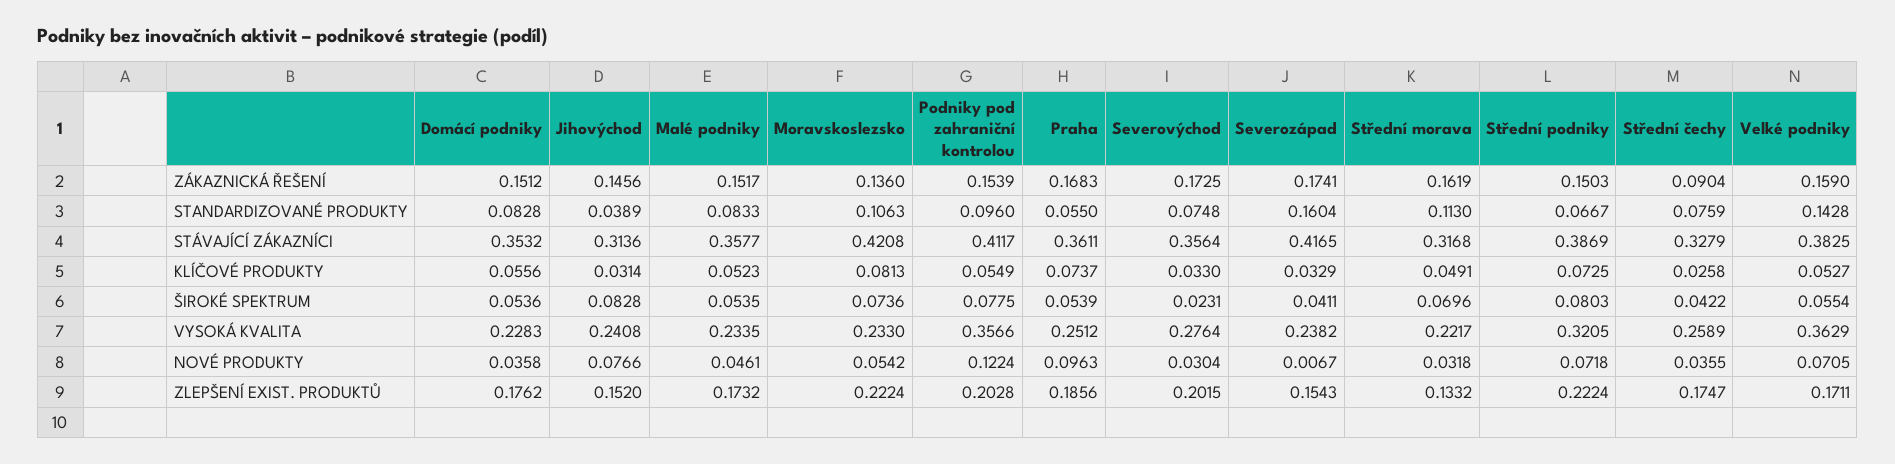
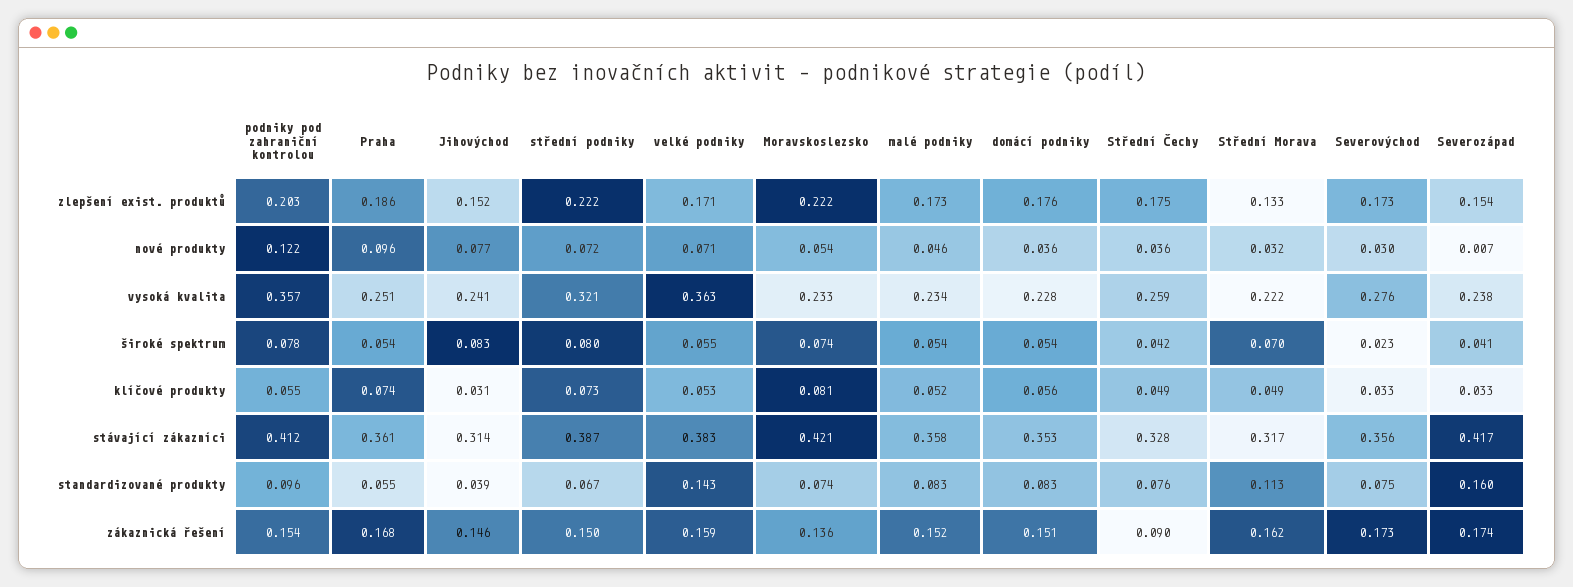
  {
    "Domácí podniky": {
      "ZÁKAZNICKÁ ŘEŠENÍ": 0.1512,
      "STANDARDIZOVANÉ PRODUKTY": 0.0828,
      "STÁVAJÍCÍ ZÁKAZNÍCI": 0.3532,
      "KLÍČOVÉ PRODUKTY": 0.0556,
      "ŠIROKÉ SPEKTRUM": 0.0536,
      "VYSOKÁ KVALITA": 0.2283,
      "NOVÉ PRODUKTY": 0.0358,
      "ZLEPŠENÍ EXIST. PRODUKTŮ": 0.1762
    },
    "Jihovýchod": {
      "ZÁKAZNICKÁ ŘEŠENÍ": 0.1456,
      "STANDARDIZOVANÉ PRODUKTY": 0.0389,
      "STÁVAJÍCÍ ZÁKAZNÍCI": 0.3136,
      "KLÍČOVÉ PRODUKTY": 0.0314,
      "ŠIROKÉ SPEKTRUM": 0.0828,
      "VYSOKÁ KVALITA": 0.2408,
      "NOVÉ PRODUKTY": 0.0766,
      "ZLEPŠENÍ EXIST. PRODUKTŮ": 0.152
    },
    "Malé podniky": {
      "ZÁKAZNICKÁ ŘEŠENÍ": 0.1517,
      "STANDARDIZOVANÉ PRODUKTY": 0.0833,
      "STÁVAJÍCÍ ZÁKAZNÍCI": 0.3577,
      "KLÍČOVÉ PRODUKTY": 0.0523,
      "ŠIROKÉ SPEKTRUM": 0.0535,
      "VYSOKÁ KVALITA": 0.2335,
      "NOVÉ PRODUKTY": 0.0461,
      "ZLEPŠENÍ EXIST. PRODUKTŮ": 0.1732
    },
    "Moravskoslezsko": {
      "ZÁKAZNICKÁ ŘEŠENÍ": 0.136,
-     "STANDARDIZOVANÉ PRODUKTY": 0.1063,
+     "STANDARDIZOVANÉ PRODUKTY": 0.074,
      "STÁVAJÍCÍ ZÁKAZNÍCI": 0.4208,
      "KLÍČOVÉ PRODUKTY": 0.0813,
      "ŠIROKÉ SPEKTRUM": 0.0736,
      "VYSOKÁ KVALITA": 0.233,
      "NOVÉ PRODUKTY": 0.0542,
      "ZLEPŠENÍ EXIST. PRODUKTŮ": 0.2224
    },
    "Podniky pod zahraniční kontrolou": {
      "ZÁKAZNICKÁ ŘEŠENÍ": 0.1539,
      "STANDARDIZOVANÉ PRODUKTY": 0.096,
      "STÁVAJÍCÍ ZÁKAZNÍCI": 0.4117,
      "KLÍČOVÉ PRODUKTY": 0.0549,
      "ŠIROKÉ SPEKTRUM": 0.0775,
      "VYSOKÁ KVALITA": 0.3566,
      "NOVÉ PRODUKTY": 0.1224,
      "ZLEPŠENÍ EXIST. PRODUKTŮ": 0.2028
    },
    "Praha": {
      "ZÁKAZNICKÁ ŘEŠENÍ": 0.1683,
      "STANDARDIZOVANÉ PRODUKTY": 0.055,
      "STÁVAJÍCÍ ZÁKAZNÍCI": 0.3611,
      "KLÍČOVÉ PRODUKTY": 0.0737,
      "ŠIROKÉ SPEKTRUM": 0.0539,
      "VYSOKÁ KVALITA": 0.2512,
      "NOVÉ PRODUKTY": 0.0963,
      "ZLEPŠENÍ EXIST. PRODUKTŮ": 0.1856
    },
    "Severovýchod": {
      "ZÁKAZNICKÁ ŘEŠENÍ": 0.1725,
      "STANDARDIZOVANÉ PRODUKTY": 0.0748,
      "STÁVAJÍCÍ ZÁKAZNÍCI": 0.3564,
      "KLÍČOVÉ PRODUKTY": 0.033,
      "ŠIROKÉ SPEKTRUM": 0.0231,
      "VYSOKÁ KVALITA": 0.2764,
      "NOVÉ PRODUKTY": 0.0304,
-     "ZLEPŠENÍ EXIST. PRODUKTŮ": 0.2015
+     "ZLEPŠENÍ EXIST. PRODUKTŮ": 0.173
    },
    "Severozápad": {
      "ZÁKAZNICKÁ ŘEŠENÍ": 0.1741,
      "STANDARDIZOVANÉ PRODUKTY": 0.1604,
      "STÁVAJÍCÍ ZÁKAZNÍCI": 0.4165,
      "KLÍČOVÉ PRODUKTY": 0.0329,
      "ŠIROKÉ SPEKTRUM": 0.0411,
      "VYSOKÁ KVALITA": 0.2382,
      "NOVÉ PRODUKTY": 0.0067,
      "ZLEPŠENÍ EXIST. PRODUKTŮ": 0.1543
    },
    "Střední morava": {
      "ZÁKAZNICKÁ ŘEŠENÍ": 0.1619,
      "STANDARDIZOVANÉ PRODUKTY": 0.113,
      "STÁVAJÍCÍ ZÁKAZNÍCI": 0.3168,
      "KLÍČOVÉ PRODUKTY": 0.0491,
      "ŠIROKÉ SPEKTRUM": 0.0696,
      "VYSOKÁ KVALITA": 0.2217,
      "NOVÉ PRODUKTY": 0.0318,
      "ZLEPŠENÍ EXIST. PRODUKTŮ": 0.1332
    },
    "Střední podniky": {
      "ZÁKAZNICKÁ ŘEŠENÍ": 0.1503,
      "STANDARDIZOVANÉ PRODUKTY": 0.0667,
      "STÁVAJÍCÍ ZÁKAZNÍCI": 0.3869,
      "KLÍČOVÉ PRODUKTY": 0.0725,
      "ŠIROKÉ SPEKTRUM": 0.0803,
      "VYSOKÁ KVALITA": 0.3205,
      "NOVÉ PRODUKTY": 0.0718,
      "ZLEPŠENÍ EXIST. PRODUKTŮ": 0.2224
    },
    "Střední čechy": {
      "ZÁKAZNICKÁ ŘEŠENÍ": 0.0904,
      "STANDARDIZOVANÉ PRODUKTY": 0.0759,
      "STÁVAJÍCÍ ZÁKAZNÍCI": 0.3279,
-     "KLÍČOVÉ PRODUKTY": 0.0258,
+     "KLÍČOVÉ PRODUKTY": 0.049,
      "ŠIROKÉ SPEKTRUM": 0.0422,
      "VYSOKÁ KVALITA": 0.2589,
      "NOVÉ PRODUKTY": 0.0355,
      "ZLEPŠENÍ EXIST. PRODUKTŮ": 0.1747
    },
    "Velké podniky": {
      "ZÁKAZNICKÁ ŘEŠENÍ": 0.159,
      "STANDARDIZOVANÉ PRODUKTY": 0.1428,
      "STÁVAJÍCÍ ZÁKAZNÍCI": 0.3825,
      "KLÍČOVÉ PRODUKTY": 0.0527,
      "ŠIROKÉ SPEKTRUM": 0.0554,
      "VYSOKÁ KVALITA": 0.3629,
      "NOVÉ PRODUKTY": 0.0705,
      "ZLEPŠENÍ EXIST. PRODUKTŮ": 0.1711
    }
  }

